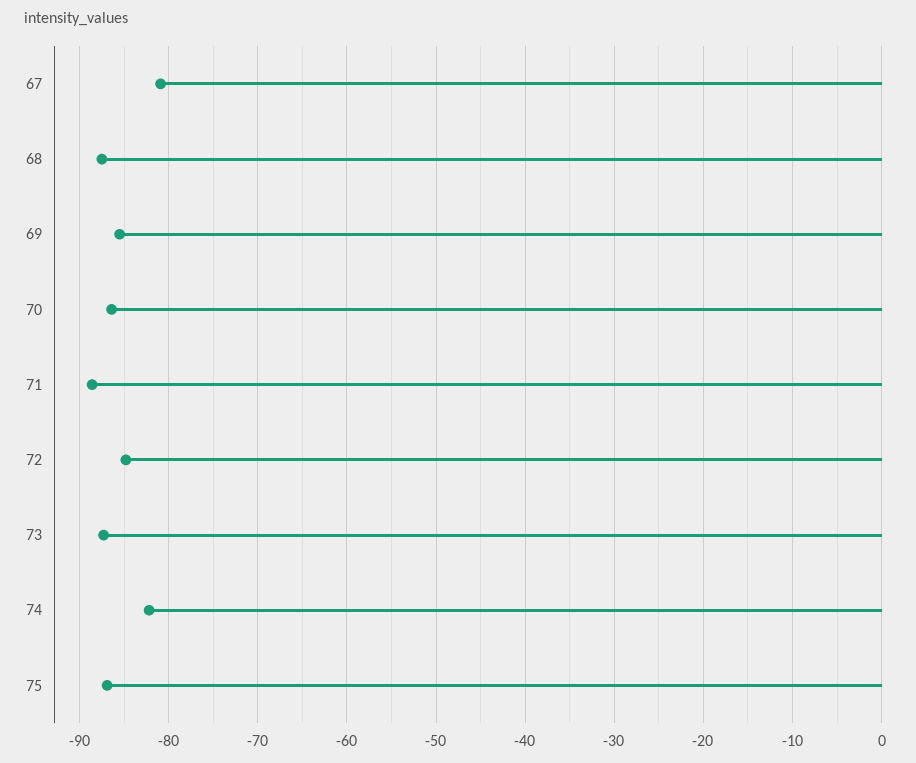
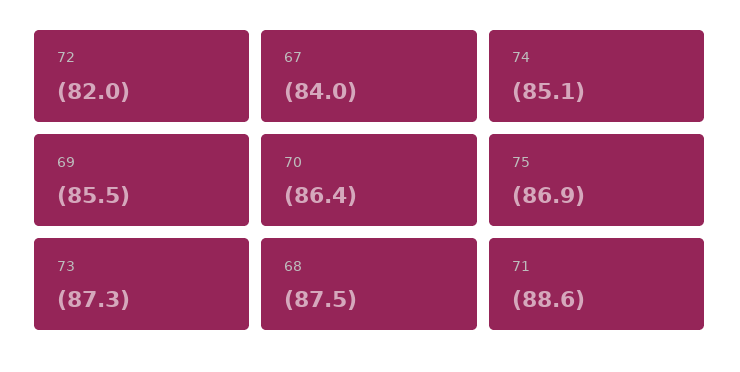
  {
-   "67": -81,
+   "67": -84,
    "68": -87.5,
    "69": -85.5,
    "70": -86.4,
    "71": -88.6,
-   "72": -85,
+   "72": -82,
    "73": -87.3,
-   "74": -82,
+   "74": -85.1,
    "75": -86.9
  }

